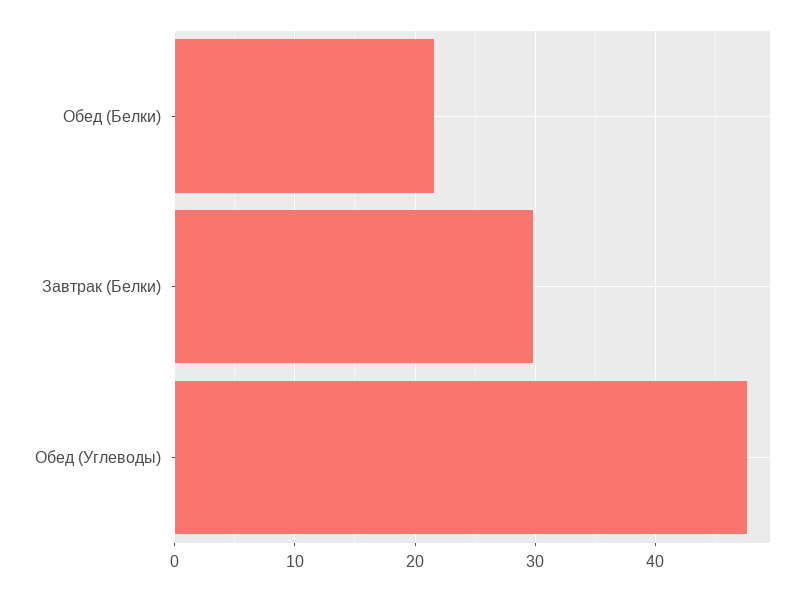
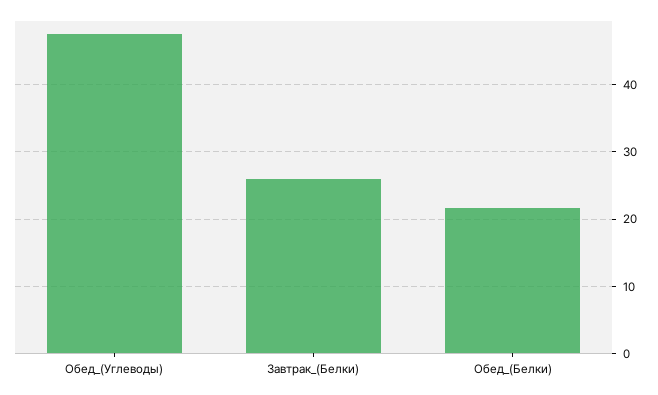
  {
    "Обед (Белки)": 22,
-   "Завтрак (Белки)": 30,
+   "Завтрак (Белки)": 26,
    "Обед (Углеводы)": 48
  }

